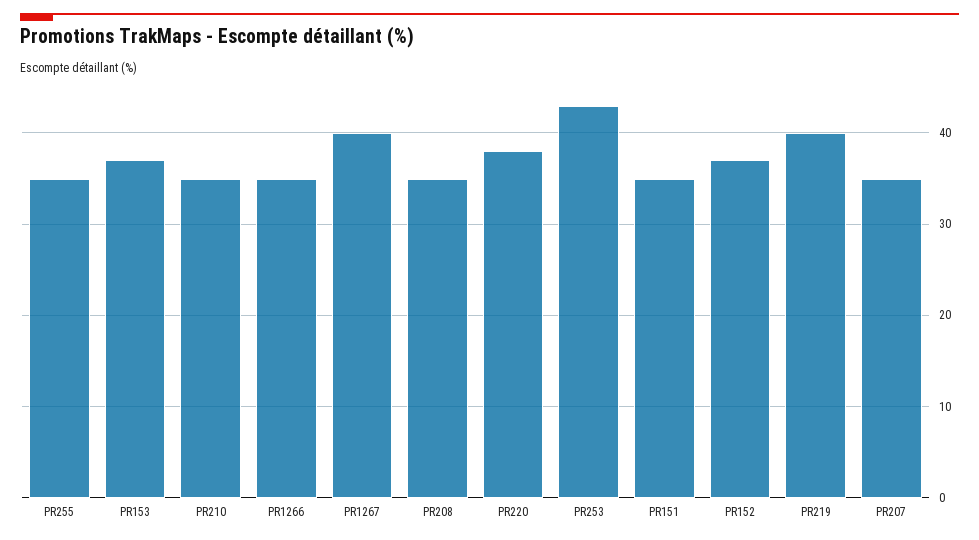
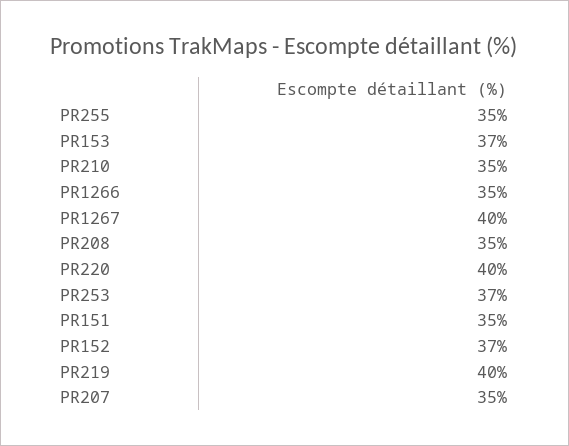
  {
    "PR255": 35,
    "PR153": 37,
    "PR210": 35,
    "PR1266": 35,
    "PR1267": 40,
    "PR208": 35,
-   "PR220": 38,
+   "PR220": 40,
-   "PR253": 43,
+   "PR253": 37,
    "PR151": 35,
    "PR152": 37,
    "PR219": 40,
    "PR207": 35
  }

